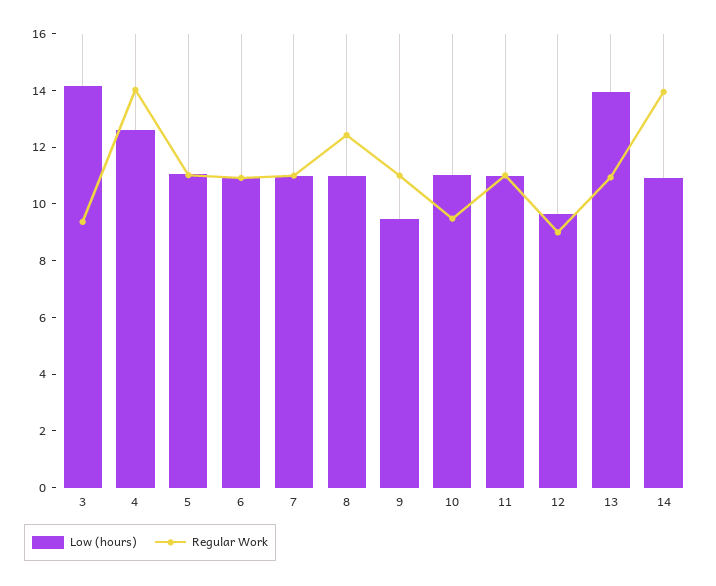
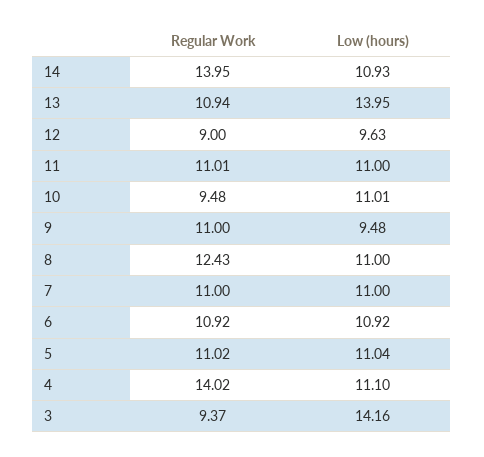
  {
    "Low (hours)": {
      "3": 14.16,
-     "4": 12.5,
+     "4": 11.1,
      "5": 11.04,
      "6": 10.92,
      "7": 11,
      "8": 11,
      "9": 9.48,
      "10": 11.01,
      "11": 11,
      "12": 9.63,
      "13": 13.95,
      "14": 10.93
    },
    "Regular Work": {
      "3": 9.37,
      "4": 14.02,
      "5": 11.02,
      "6": 10.92,
      "7": 11,
      "8": 12.43,
      "9": 11,
      "10": 9.48,
      "11": 11.01,
      "12": 9,
      "13": 10.94,
      "14": 13.95
    }
  }

